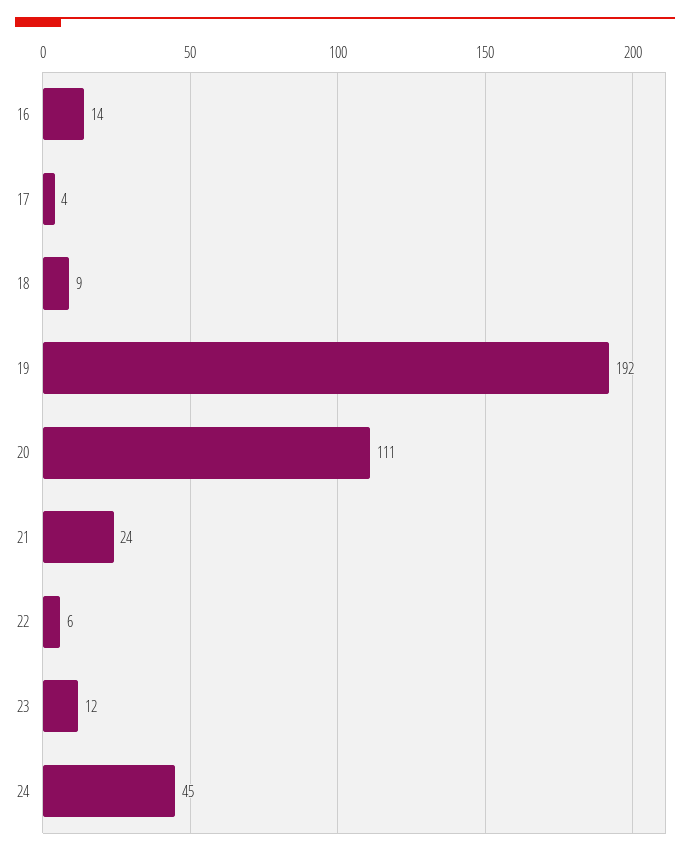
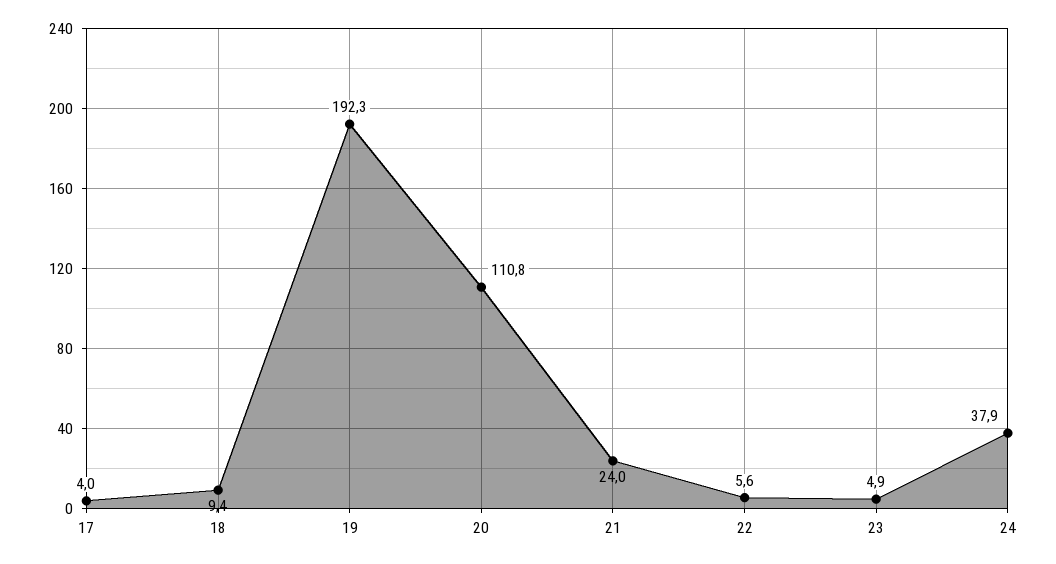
  {
-   "16": 14,
    "17": 4,
    "18": 9.4,
    "19": 192.3,
    "20": 110.8,
    "21": 24,
    "22": 5.6,
-   "23": 12,
+   "23": 4.9,
-   "24": 45
+   "24": 37.9
  }

